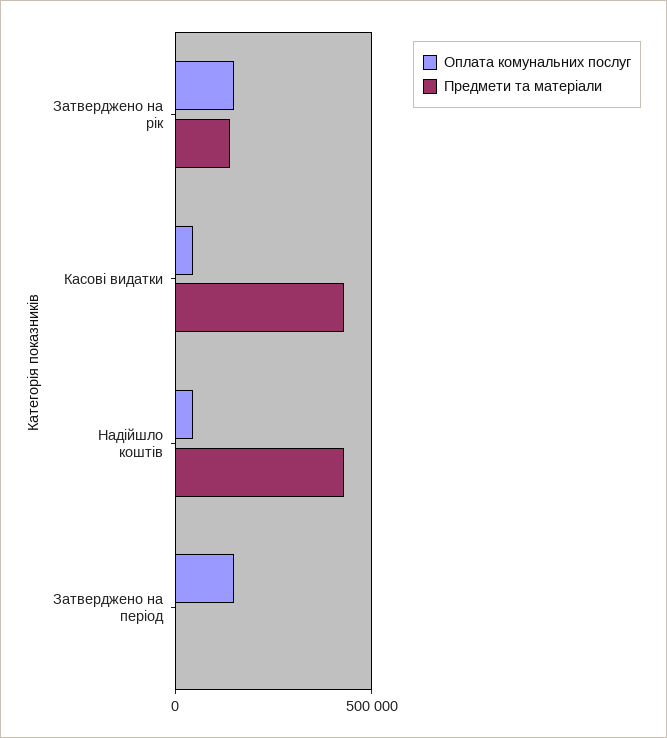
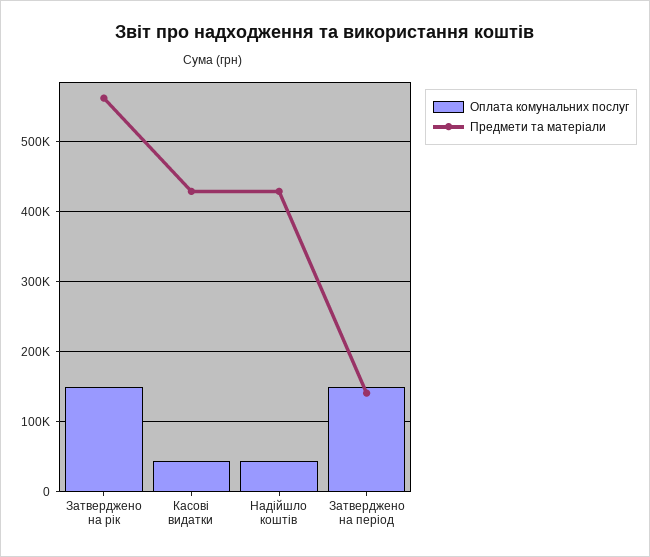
  {
    "Оплата комунальних послуг": {
      "Затверджено на рік": 150000,
      "Касові видатки": 40000,
      "Надійшло коштів": 40000,
      "Затверджено на період": 150000
    },
    "Предмети та матеріали": {
-     "Затверджено на рік": 150000,
+     "Затверджено на рік": 560000,
      "Касові видатки": 430000,
      "Надійшло коштів": 430000,
-     "Затверджено на період": 0
+     "Затверджено на період": 140000
    }
  }

